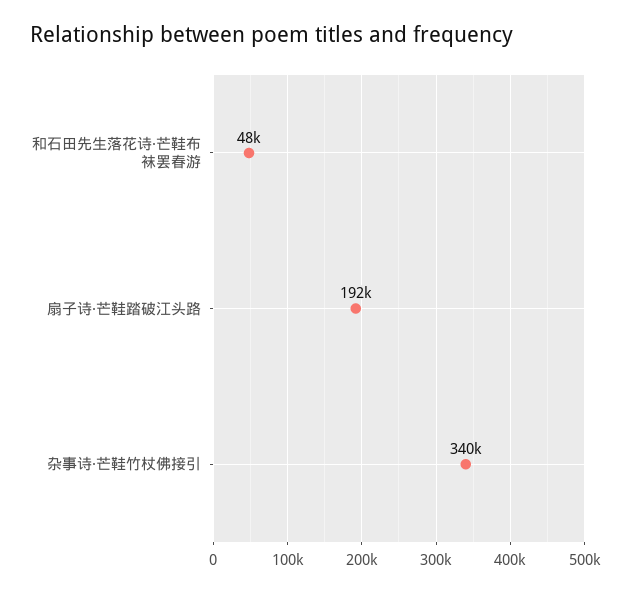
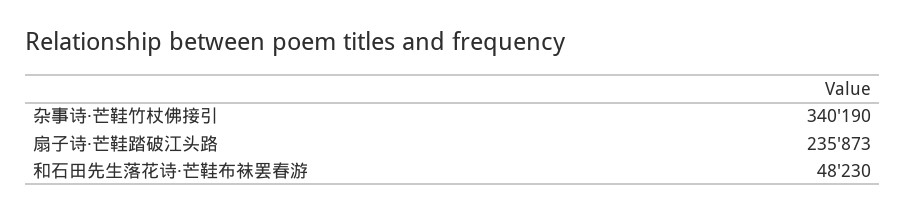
  {
    "和石田先生落花诗·芒鞋布袜罢春游": 48230,
-   "扇子诗·芒鞋踏破江头路": 192000,
+   "扇子诗·芒鞋踏破江头路": 235873,
    "杂事诗·芒鞋竹杖佛接引": 340190
  }

